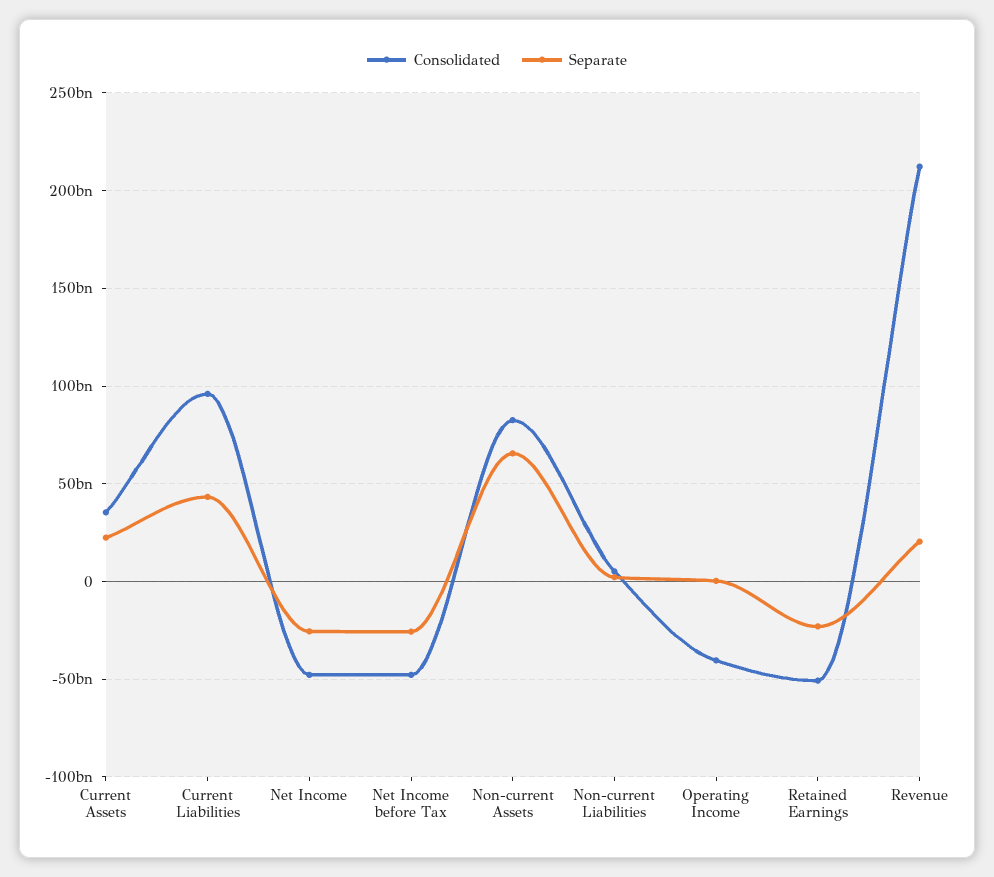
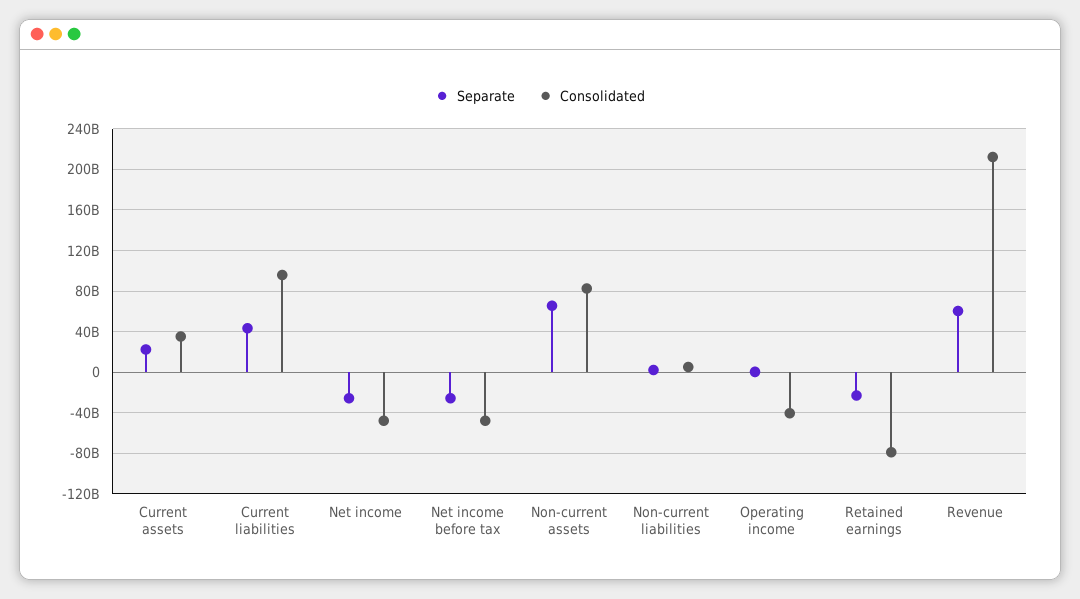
  {
    "Consolidated": {
      "Current Assets": 35000000000,
      "Current Liabilities": 95000000000,
      "Net Income": -50000000000,
      "Net Income before Tax": -50000000000,
      "Non-current Assets": 85000000000,
      "Non-current Liabilities": 5000000000,
      "Operating Income": -40000000000,
-     "Retained Earnings": -50000000000,
+     "Retained Earnings": -80000000000,
      "Revenue": 210000000000
    },
    "Separate": {
      "Current Assets": 20000000000,
      "Current Liabilities": 45000000000,
      "Net Income": -25000000000,
      "Net Income before Tax": -25000000000,
      "Non-current Assets": 65000000000,
      "Non-current Liabilities": 0,
      "Operating Income": 0,
      "Retained Earnings": -25000000000,
-     "Revenue": 20000000000
+     "Revenue": 60000000000
    }
  }

